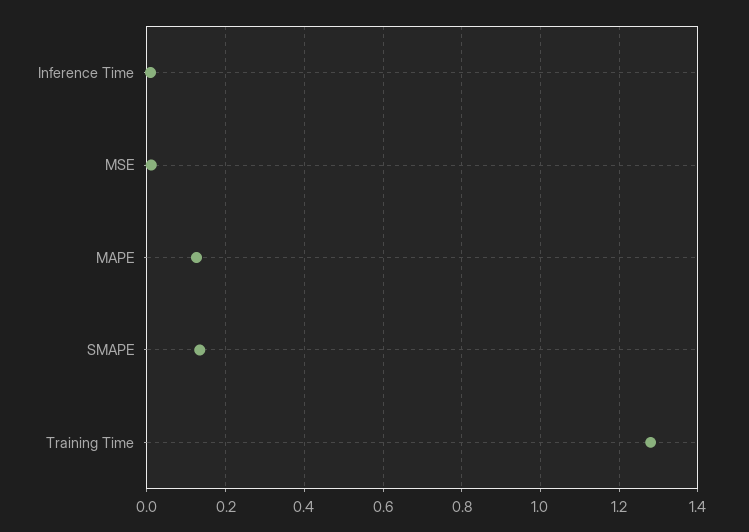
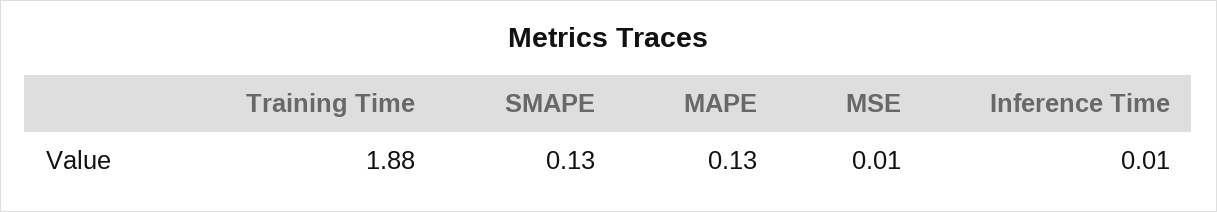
  {
    "Inference Time": 0.01,
    "MSE": 0.01,
    "MAPE": 0.13,
    "SMAPE": 0.13,
-   "Training Time": 1.28
+   "Training Time": 1.88
  }

